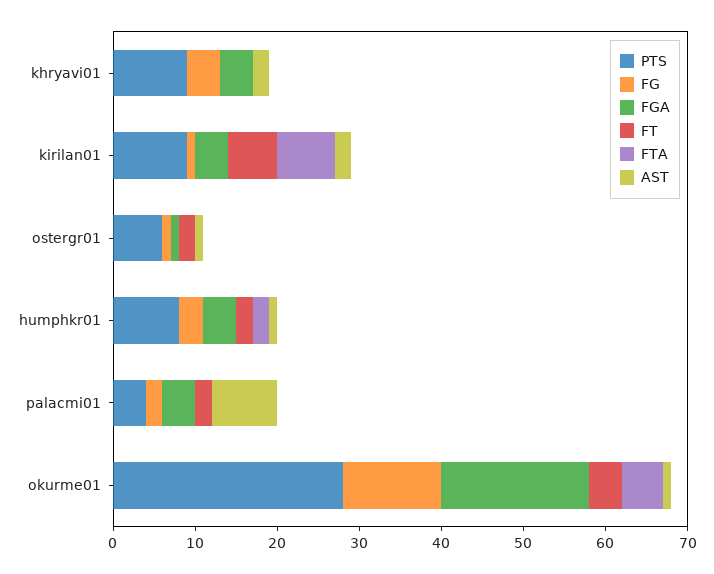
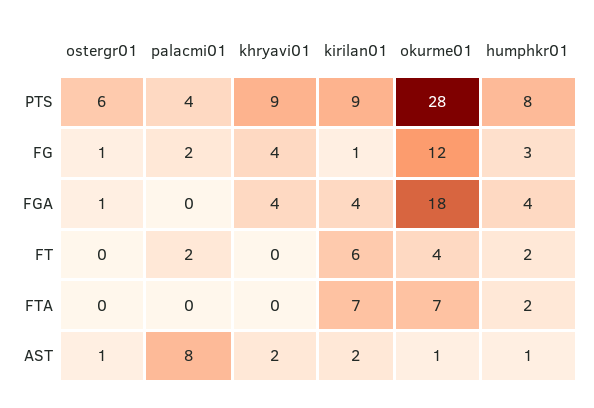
  {
    "PTS": {
      "khryavi01": 9,
      "kirilan01": 9,
      "ostergr01": 6,
      "humphkr01": 8,
      "palacmi01": 4,
      "okurme01": 28
    },
    "FG": {
      "khryavi01": 4,
      "kirilan01": 1,
      "ostergr01": 1,
      "humphkr01": 3,
      "palacmi01": 2,
      "okurme01": 12
    },
    "FGA": {
      "khryavi01": 4,
      "kirilan01": 4,
      "ostergr01": 1,
      "humphkr01": 4,
-     "palacmi01": 4,
+     "palacmi01": 0,
      "okurme01": 18
    },
    "FT": {
      "khryavi01": 0,
      "kirilan01": 6,
-     "ostergr01": 2,
+     "ostergr01": 0,
      "humphkr01": 2,
      "palacmi01": 2,
      "okurme01": 4
    },
    "FTA": {
      "khryavi01": 0,
      "kirilan01": 7,
      "ostergr01": 0,
      "humphkr01": 2,
      "palacmi01": 0,
-     "okurme01": 5
+     "okurme01": 7
    },
    "AST": {
      "khryavi01": 2,
      "kirilan01": 2,
      "ostergr01": 1,
      "humphkr01": 1,
      "palacmi01": 8,
      "okurme01": 1
    }
  }

